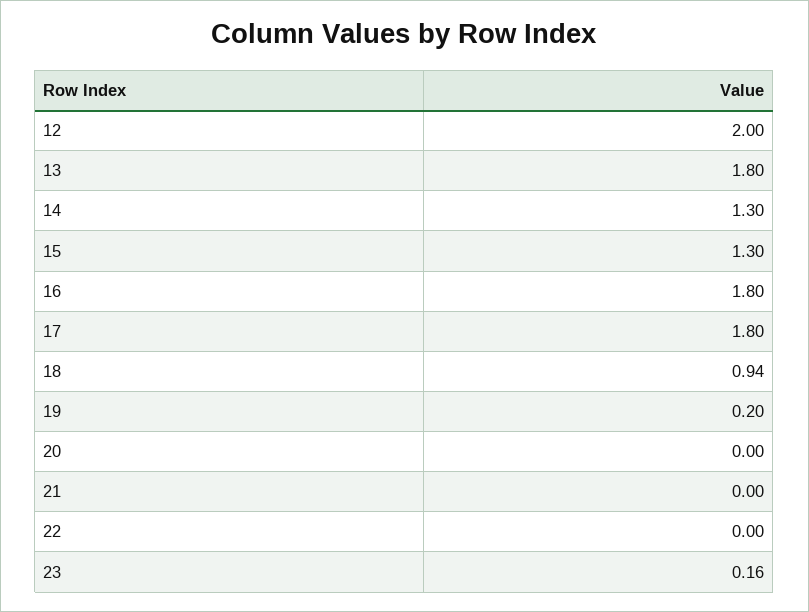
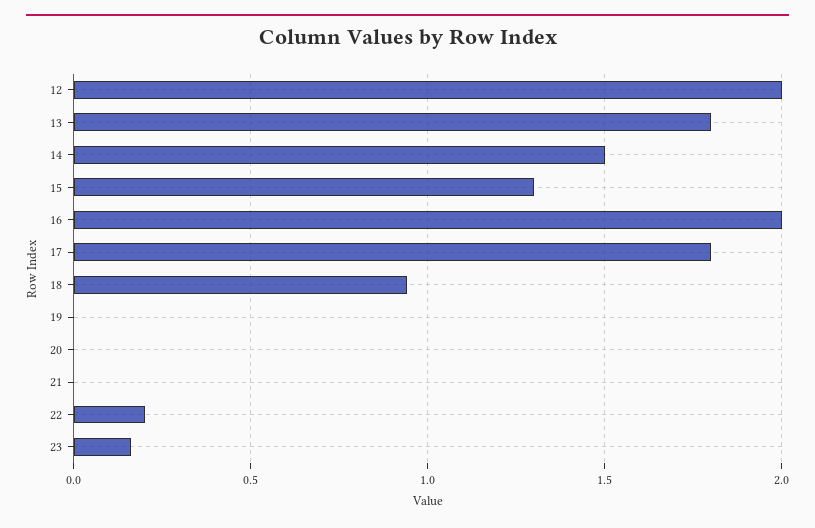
  {
    "12": 2,
    "13": 1.8,
-   "14": 1.3,
+   "14": 1.5,
    "15": 1.3,
-   "16": 1.8,
+   "16": 2,
    "17": 1.8,
    "18": 0.94,
-   "19": 0.2,
+   "19": 0,
    "20": 0,
    "21": 0,
-   "22": 0,
+   "22": 0.2,
    "23": 0.16
  }

